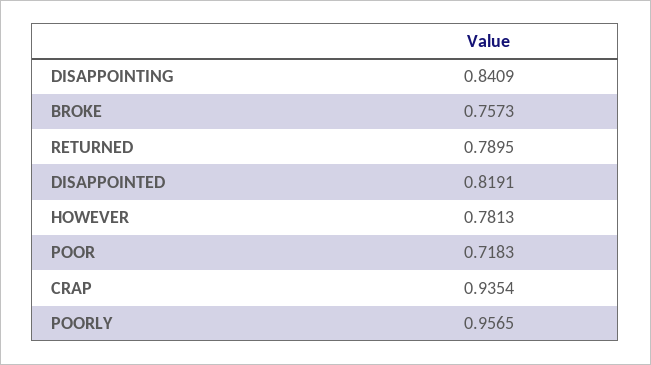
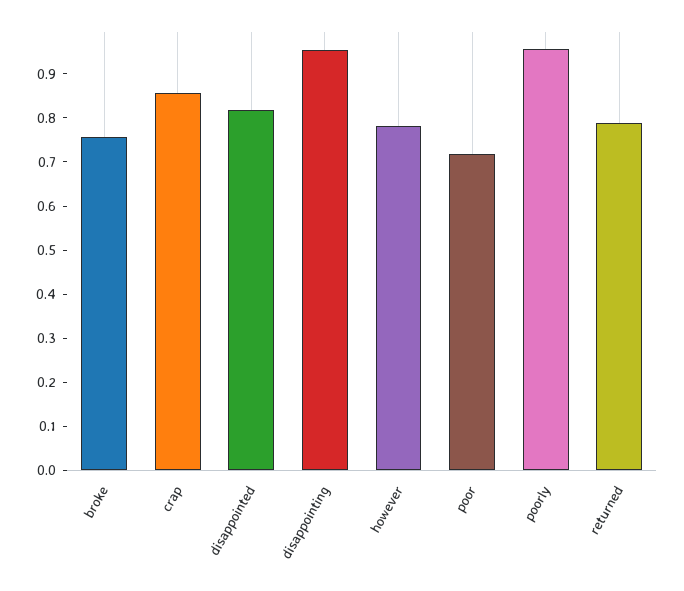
  {
-   "DISAPPOINTING": 0.8409,
+   "DISAPPOINTING": 0.96,
    "BROKE": 0.7573,
    "RETURNED": 0.7895,
    "DISAPPOINTED": 0.8191,
    "HOWEVER": 0.7813,
    "POOR": 0.7183,
-   "CRAP": 0.9354,
+   "CRAP": 0.86,
    "POORLY": 0.9565
  }

